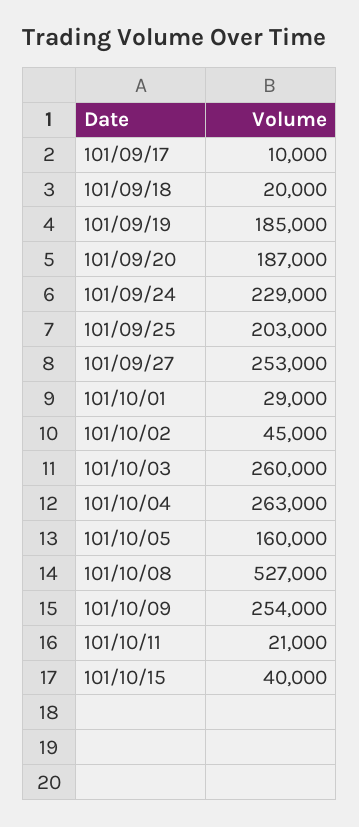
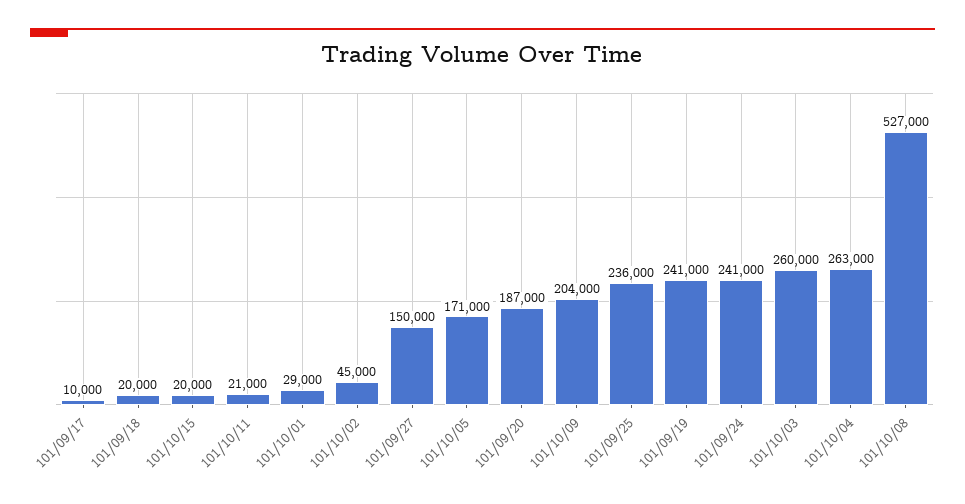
  {
    "101/09/17": 10000,
    "101/09/18": 20000,
-   "101/09/19": 185000,
+   "101/09/19": 241000,
    "101/09/20": 187000,
-   "101/09/24": 229000,
+   "101/09/24": 241000,
-   "101/09/25": 203000,
+   "101/09/25": 236000,
-   "101/09/27": 253000,
+   "101/09/27": 150000,
    "101/10/01": 29000,
    "101/10/02": 45000,
    "101/10/03": 260000,
    "101/10/04": 263000,
-   "101/10/05": 160000,
+   "101/10/05": 171000,
    "101/10/08": 527000,
-   "101/10/09": 254000,
+   "101/10/09": 204000,
    "101/10/11": 21000,
-   "101/10/15": 40000
+   "101/10/15": 20000
  }

